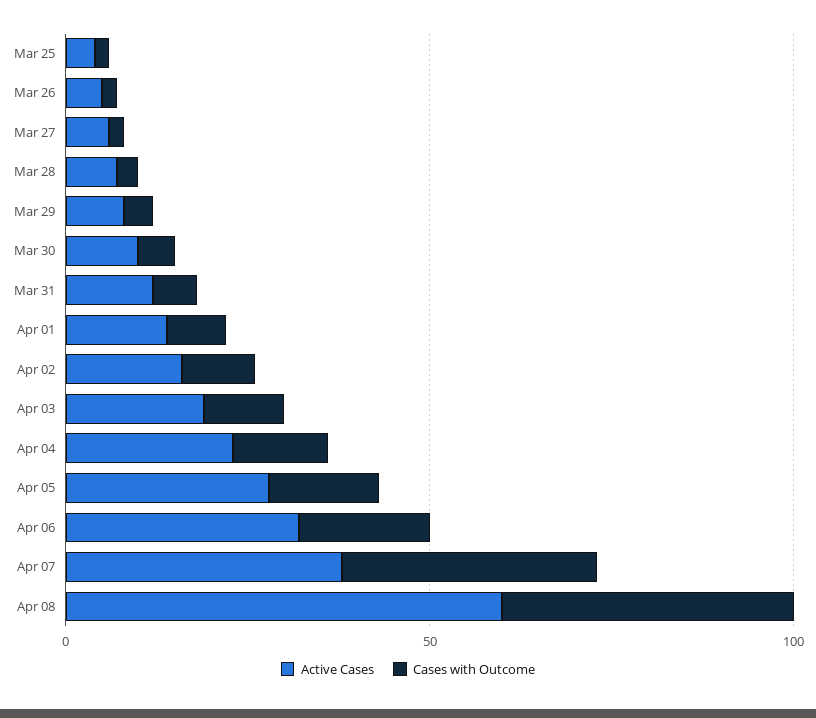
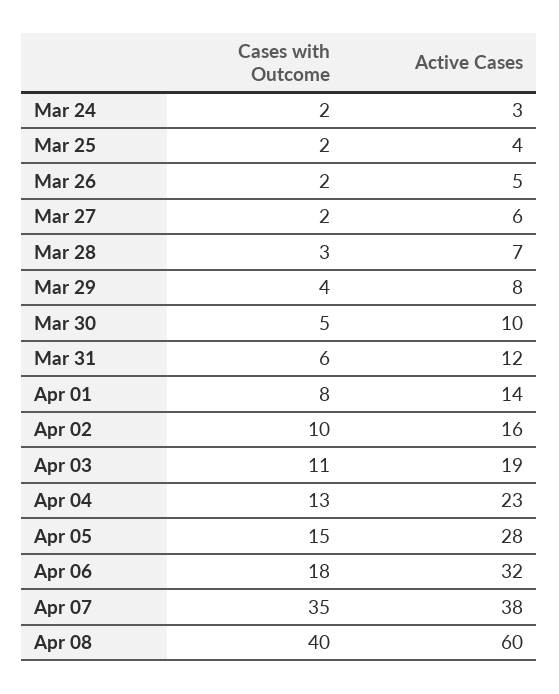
  {
    "Active Cases": {
      "Mar 25": 4,
      "Mar 26": 5,
      "Mar 27": 6,
      "Mar 28": 7,
      "Mar 29": 8,
      "Mar 30": 10,
      "Mar 31": 12,
      "Apr 01": 14,
      "Apr 02": 16,
      "Apr 03": 19,
      "Apr 04": 23,
      "Apr 05": 28,
      "Apr 06": 32,
      "Apr 07": 38,
-     "Apr 08": 60
+     "Apr 08": 60,
+     "Mar 24": 3
    },
    "Cases with Outcome": {
      "Mar 25": 2,
      "Mar 26": 2,
      "Mar 27": 2,
      "Mar 28": 3,
      "Mar 29": 4,
      "Mar 30": 5,
      "Mar 31": 6,
      "Apr 01": 8,
      "Apr 02": 10,
      "Apr 03": 11,
      "Apr 04": 13,
      "Apr 05": 15,
      "Apr 06": 18,
      "Apr 07": 35,
-     "Apr 08": 40
+     "Apr 08": 40,
+     "Mar 24": 2
    }
  }

